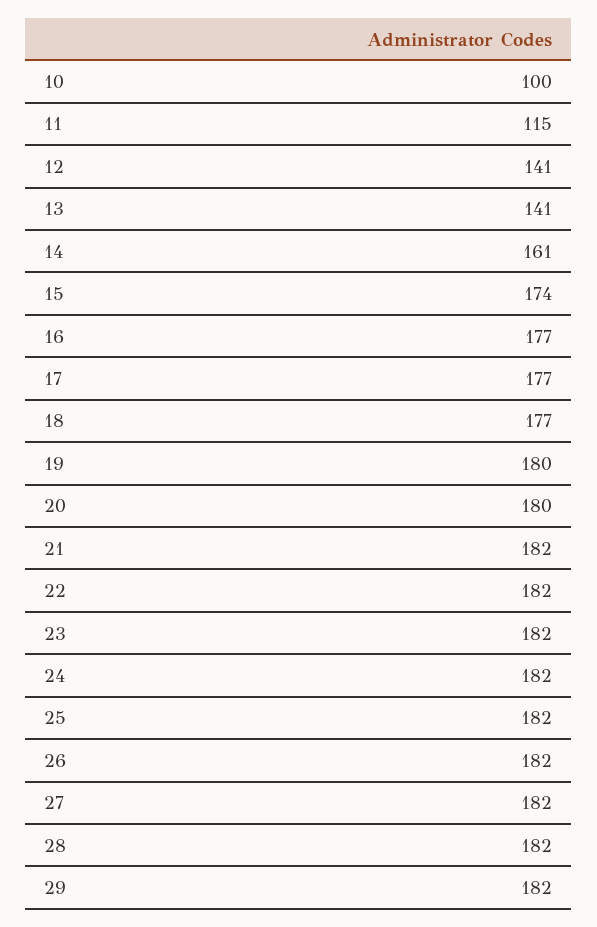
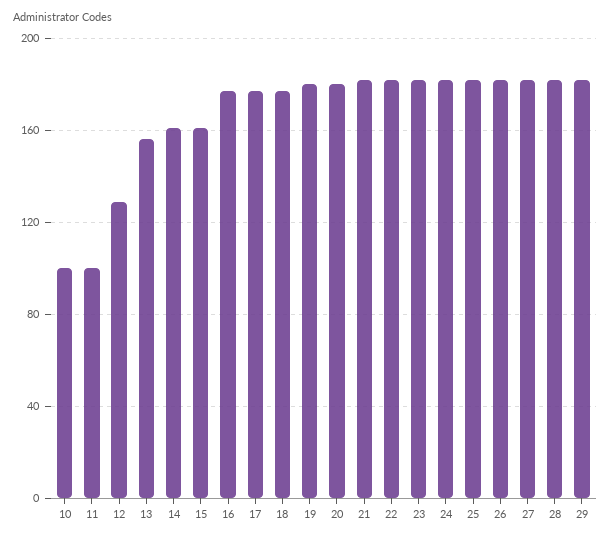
  {
    "10": 100,
-   "11": 115,
+   "11": 100,
-   "12": 141,
+   "12": 130,
-   "13": 141,
+   "13": 155,
    "14": 161,
-   "15": 174,
+   "15": 160,
    "16": 177,
    "17": 177,
    "18": 177,
    "19": 180,
    "20": 180,
    "21": 182,
    "22": 182,
    "23": 182,
    "24": 182,
    "25": 182,
    "26": 182,
    "27": 182,
    "28": 182,
    "29": 182
  }

